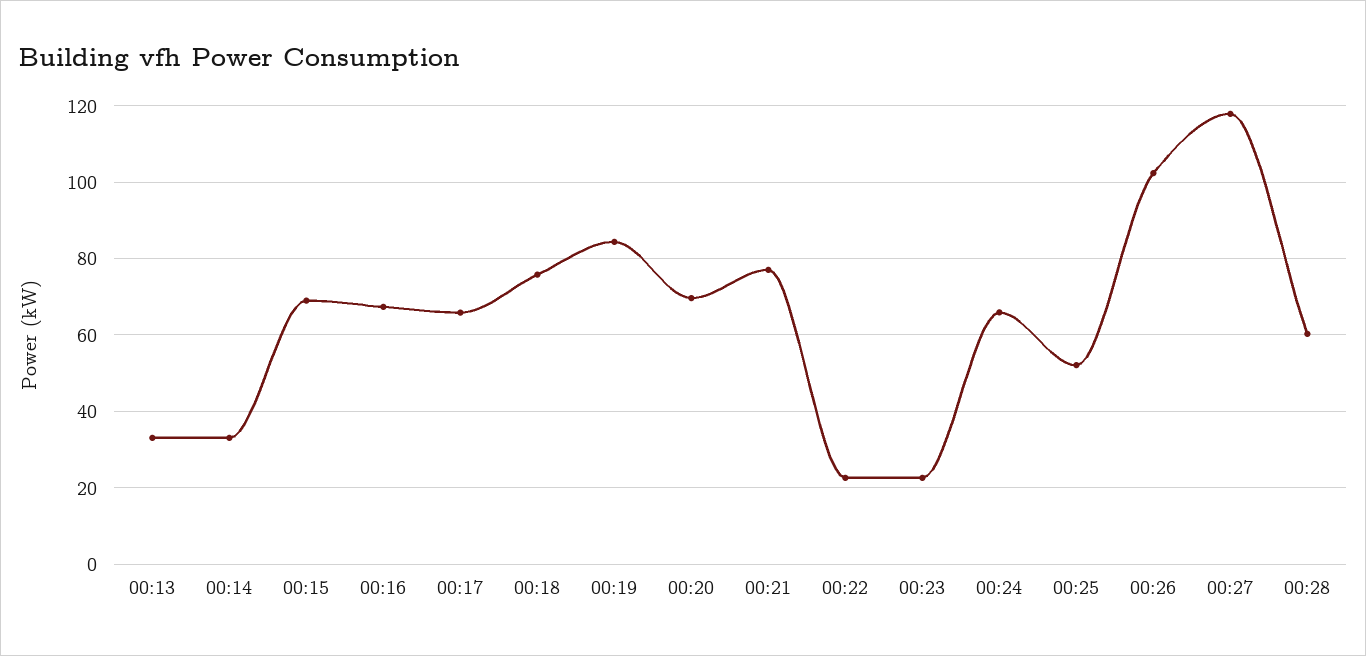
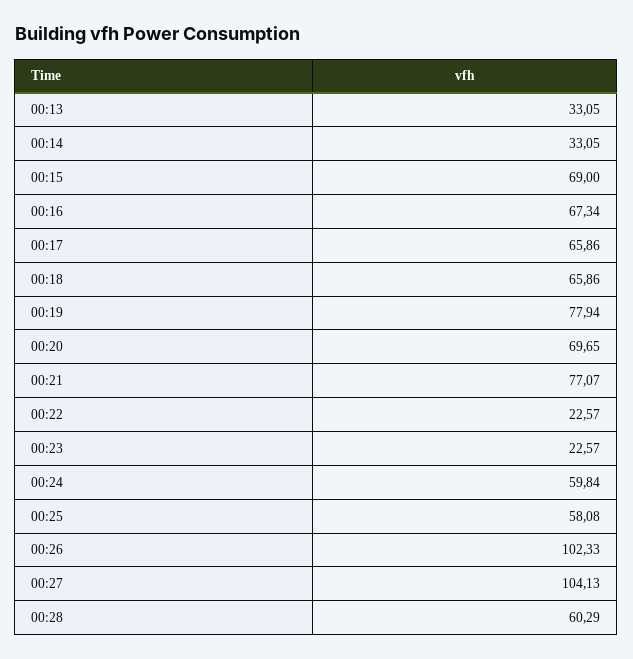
  {
    "00:13": 33.05,
    "00:14": 33.05,
    "00:15": 69,
    "00:16": 67.34,
    "00:17": 65.86,
-   "00:18": 76,
+   "00:18": 65.86,
-   "00:19": 84,
+   "00:19": 77.94,
    "00:20": 69.65,
    "00:21": 77.07,
    "00:22": 22.57,
    "00:23": 22.57,
-   "00:24": 66,
+   "00:24": 59.84,
-   "00:25": 52,
+   "00:25": 58.08,
    "00:26": 102.33,
-   "00:27": 118,
+   "00:27": 104.13,
    "00:28": 60.29
  }

